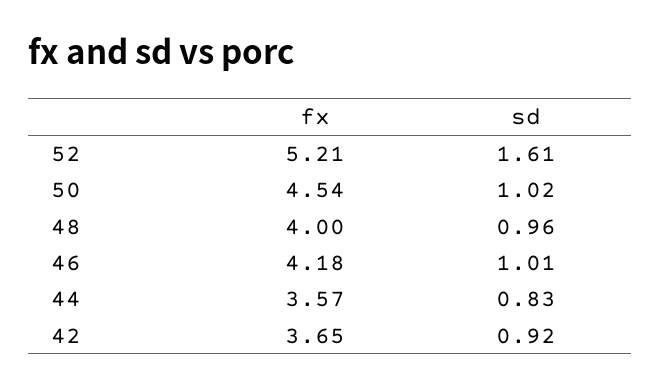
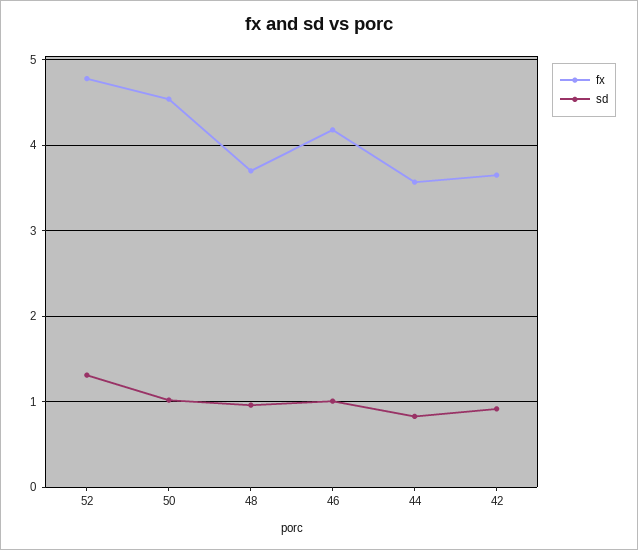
  {
    "fx": {
-     "52": 5.21,
+     "52": 4.8,
      "50": 4.54,
-     "48": 4,
+     "48": 3.7,
      "46": 4.18,
      "44": 3.57,
      "42": 3.65
    },
    "sd": {
-     "52": 1.61,
+     "52": 1.3,
      "50": 1.02,
      "48": 0.96,
      "46": 1.01,
      "44": 0.83,
      "42": 0.92
    }
  }

